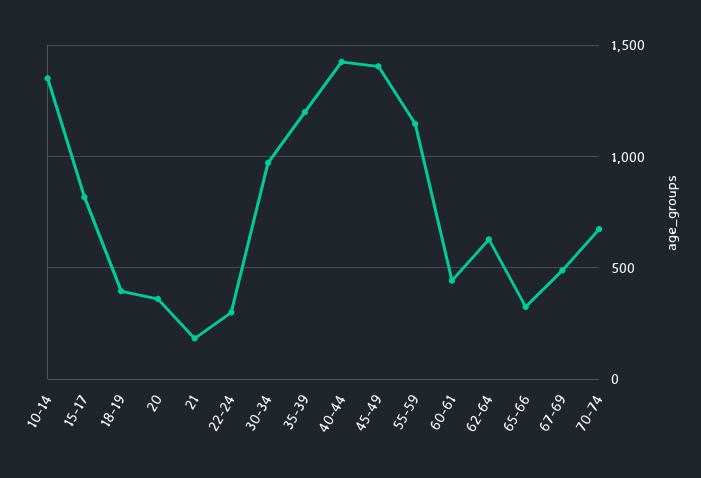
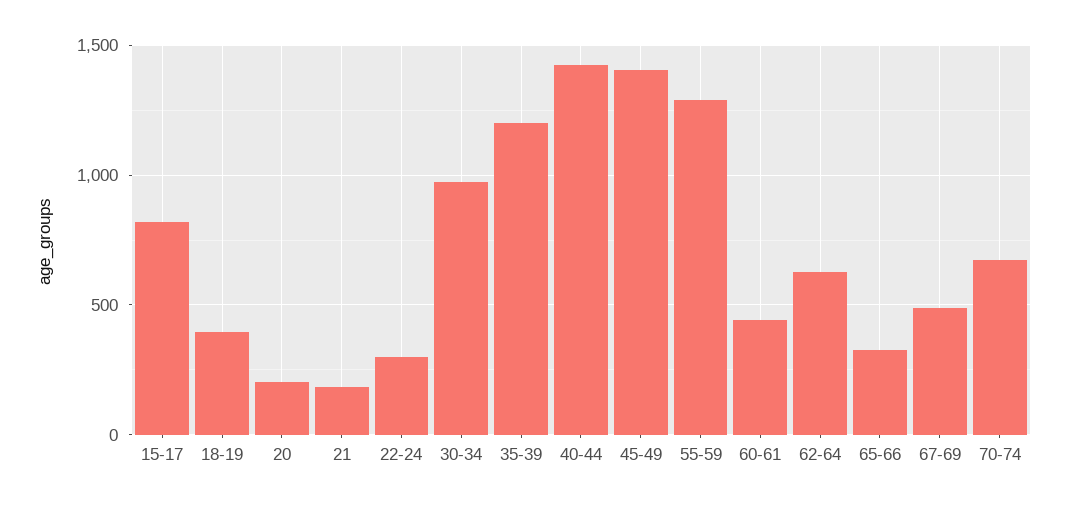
  {
-   "10-14": 1350,
    "15-17": 800,
    "18-19": 400,
-   "20": 350,
+   "20": 200,
    "21": 200,
    "22-24": 300,
    "30-34": 950,
    "35-39": 1200,
    "40-44": 1450,
    "45-49": 1400,
-   "55-59": 1150,
+   "55-59": 1300,
    "60-61": 450,
    "62-64": 650,
    "65-66": 350,
    "67-69": 500,
    "70-74": 650
  }

